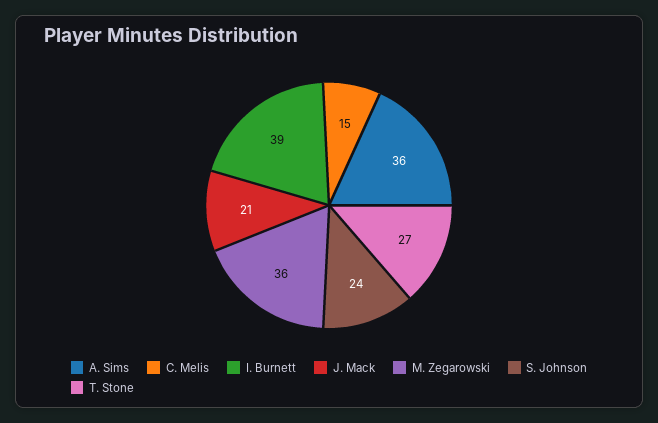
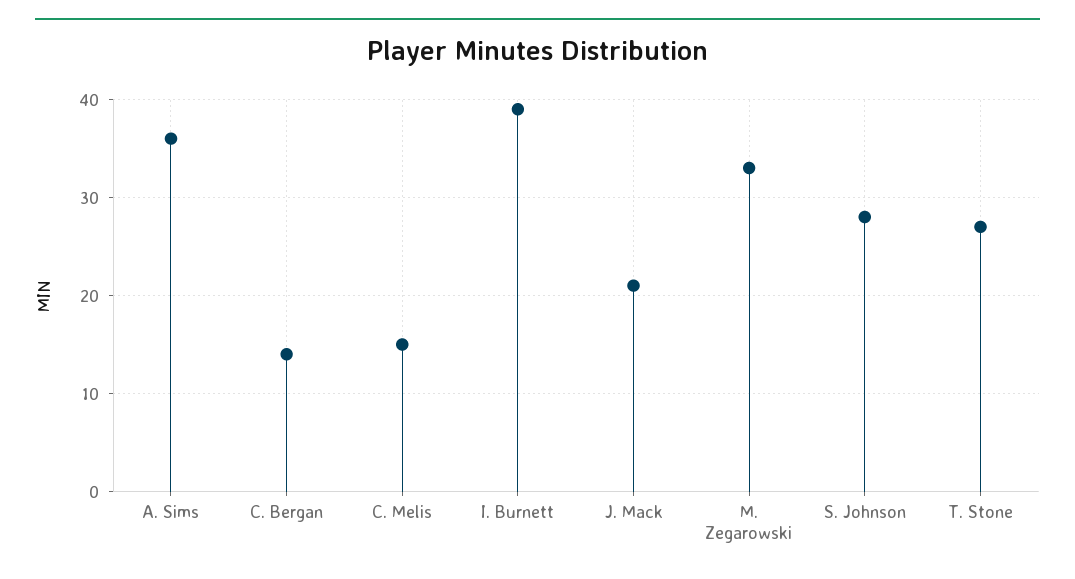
  {
    "A. Sims": 36,
    "C. Melis": 15,
    "I. Burnett": 39,
    "J. Mack": 21,
-   "M. Zegarowski": 36,
+   "M. Zegarowski": 33,
-   "S. Johnson": 24,
+   "S. Johnson": 28,
-   "T. Stone": 27
+   "T. Stone": 27,
+   "C. Bergan": 14
  }

